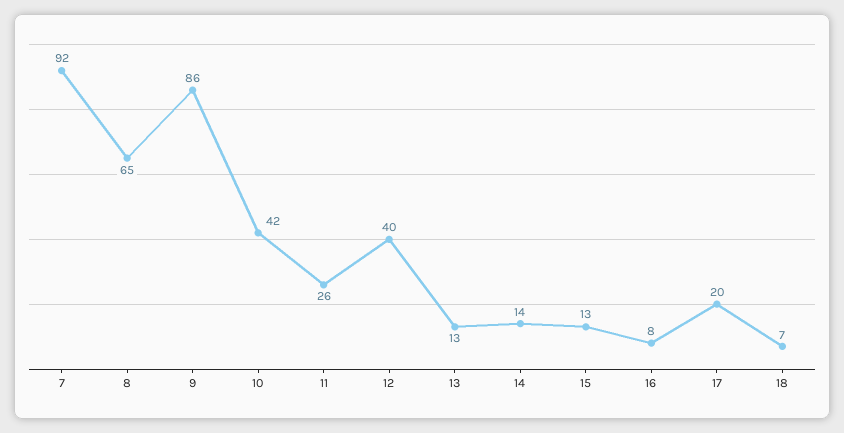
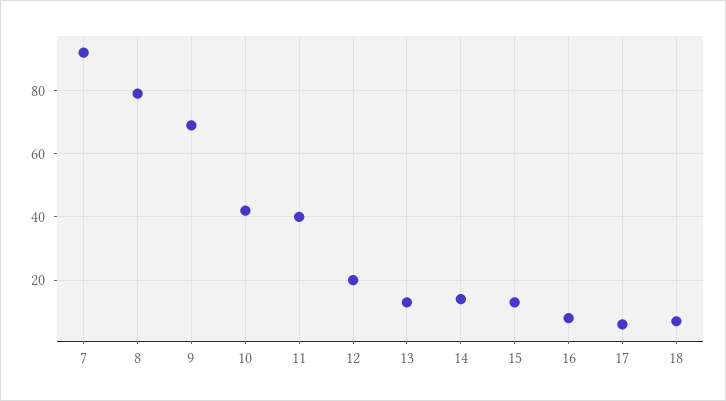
  {
    "7": 92,
-   "8": 65,
+   "8": 80,
-   "9": 86,
+   "9": 70,
    "10": 42,
-   "11": 26,
+   "11": 40,
-   "12": 40,
+   "12": 20,
    "13": 13,
    "14": 14,
    "15": 13,
    "16": 8,
-   "17": 20,
+   "17": 5,
    "18": 7
  }

